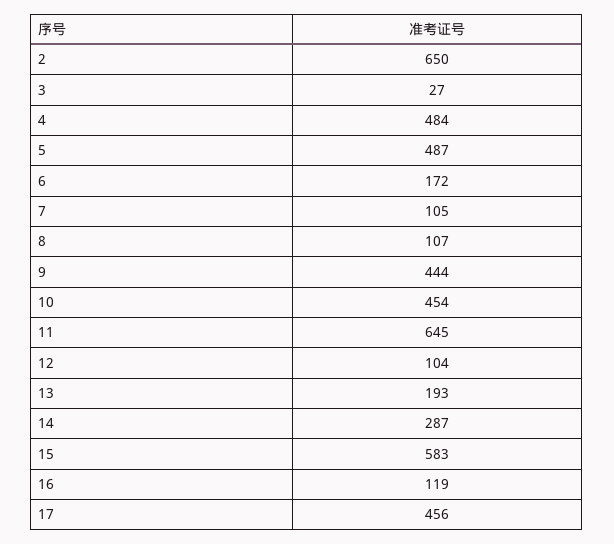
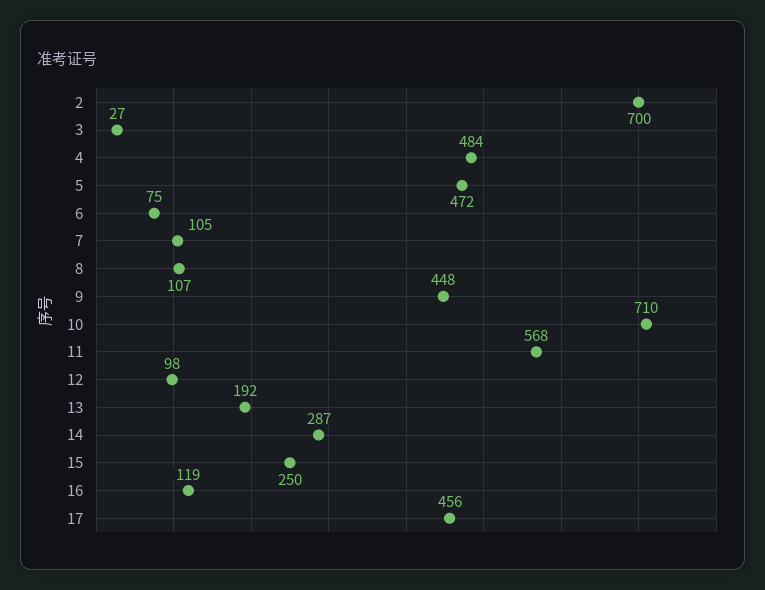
  {
-   "2": 650,
+   "2": 700,
    "3": 27,
    "4": 484,
-   "5": 487,
+   "5": 472,
-   "6": 172,
+   "6": 75,
    "7": 105,
    "8": 107,
-   "9": 444,
+   "9": 448,
-   "10": 454,
+   "10": 710,
-   "11": 645,
+   "11": 568,
-   "12": 104,
+   "12": 98,
-   "13": 193,
+   "13": 192,
    "14": 287,
-   "15": 583,
+   "15": 250,
    "16": 119,
    "17": 456
  }

